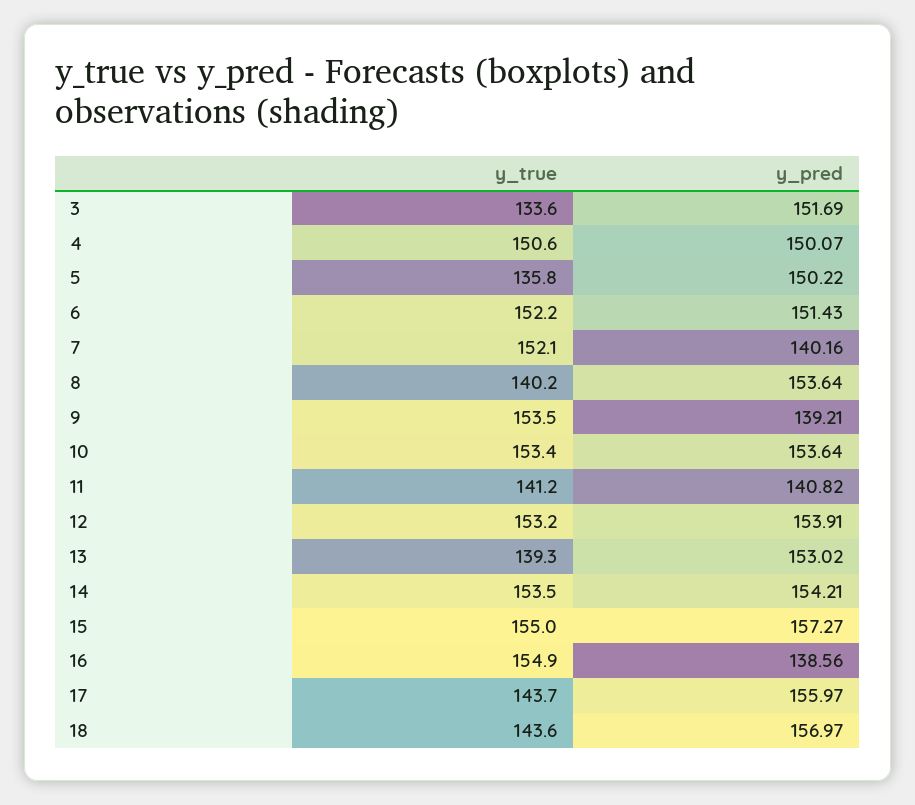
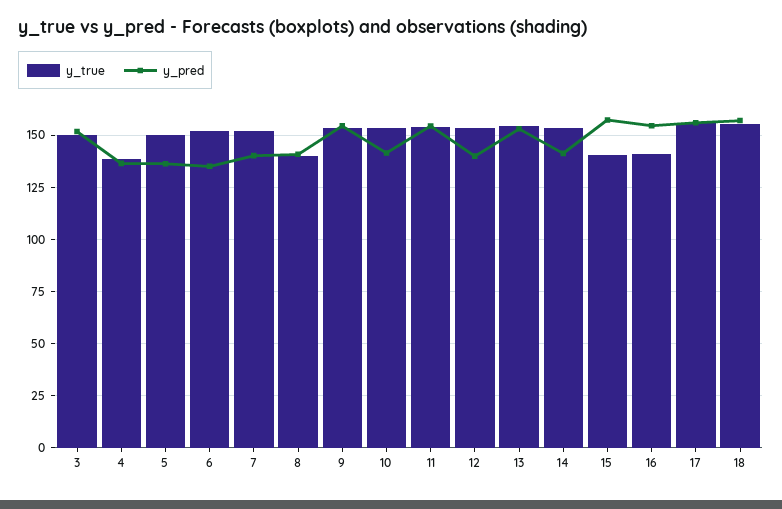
  {
    "y_true": {
-     "3": 133.6,
+     "3": 150,
-     "4": 150.6,
+     "4": 140,
-     "5": 135.8,
+     "5": 150,
      "6": 152.2,
      "7": 152.1,
      "8": 140.2,
      "9": 153.5,
      "10": 153.4,
-     "11": 141.2,
+     "11": 155,
      "12": 153.2,
-     "13": 139.3,
+     "13": 155,
      "14": 153.5,
-     "15": 155,
+     "15": 140,
-     "16": 154.9,
+     "16": 140,
-     "17": 143.7,
+     "17": 155,
-     "18": 143.6
+     "18": 155
    },
    "y_pred": {
      "3": 151.69,
-     "4": 150.07,
+     "4": 135,
-     "5": 150.22,
+     "5": 135,
-     "6": 151.43,
+     "6": 135,
      "7": 140.16,
-     "8": 153.64,
+     "8": 140,
-     "9": 139.21,
+     "9": 155,
-     "10": 153.64,
+     "10": 140,
-     "11": 140.82,
+     "11": 155,
-     "12": 153.91,
+     "12": 140,
      "13": 153.02,
-     "14": 154.21,
+     "14": 140,
      "15": 157.27,
-     "16": 138.56,
+     "16": 155,
      "17": 155.97,
      "18": 156.97
    }
  }

